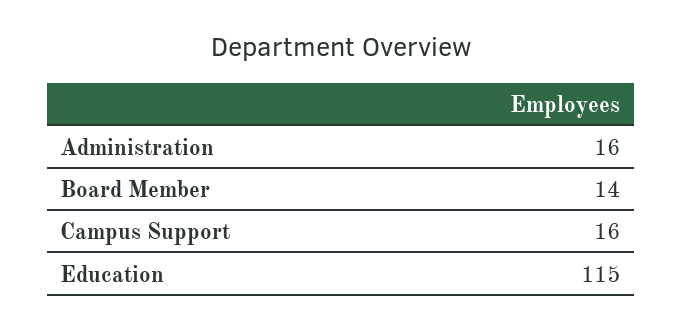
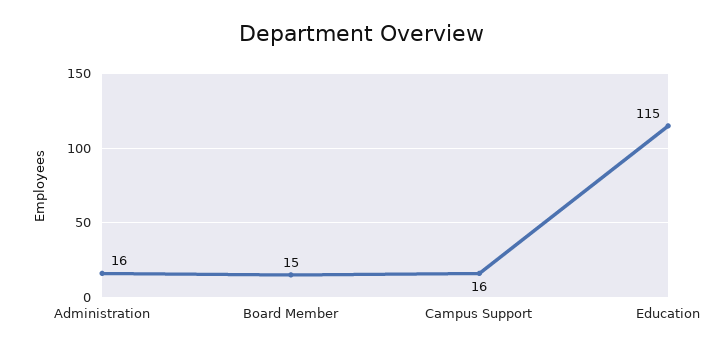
  {
    "Administration": 16,
-   "Board Member": 14,
+   "Board Member": 15,
    "Campus Support": 16,
    "Education": 115
  }

